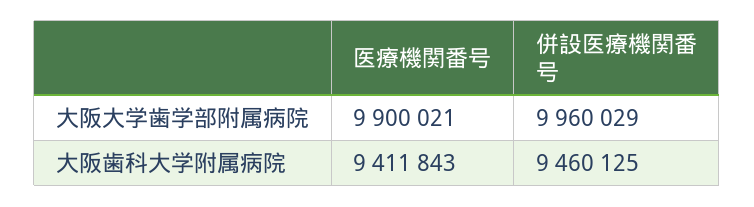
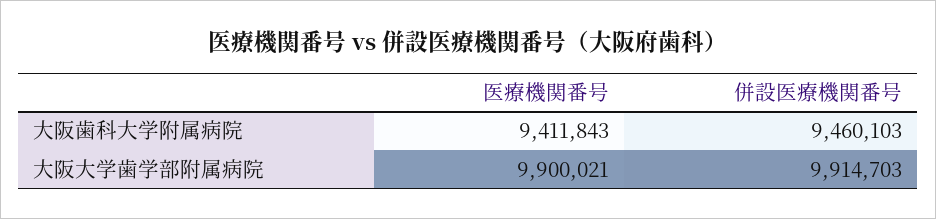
  {
    "医療機関番号": {
      "大阪大学歯学部附属病院": 9900021,
      "大阪歯科大学附属病院": 9411843
    },
    "併設医療機関番号": {
-     "大阪大学歯学部附属病院": 9960029,
+     "大阪大学歯学部附属病院": 9914703,
-     "大阪歯科大学附属病院": 9460125
+     "大阪歯科大学附属病院": 9460103
    }
  }

